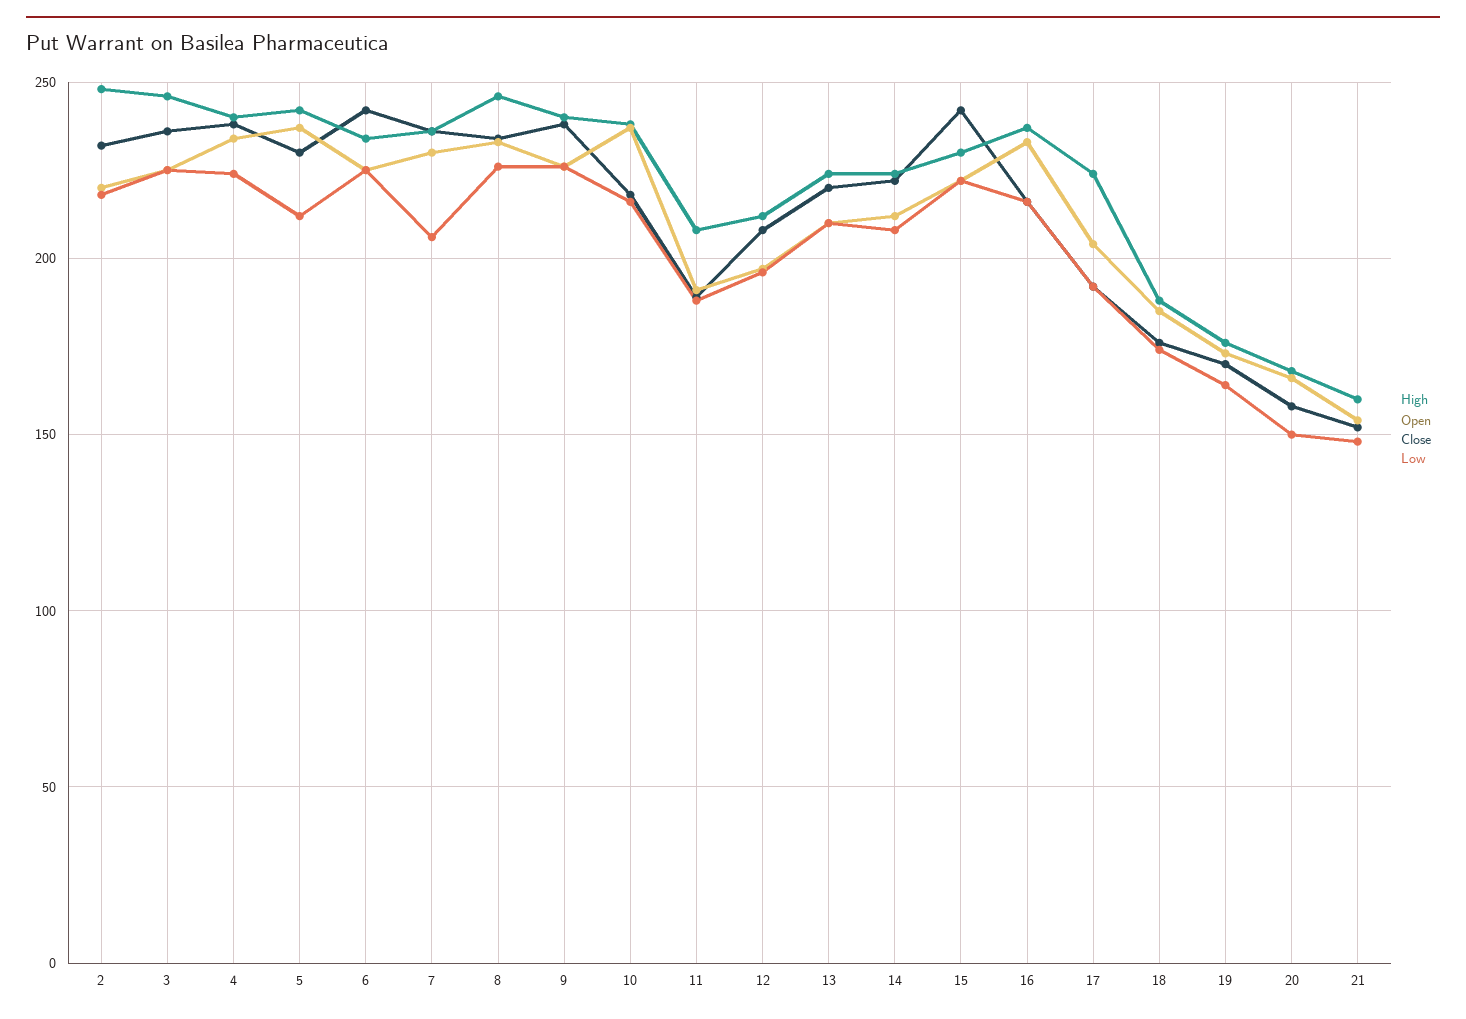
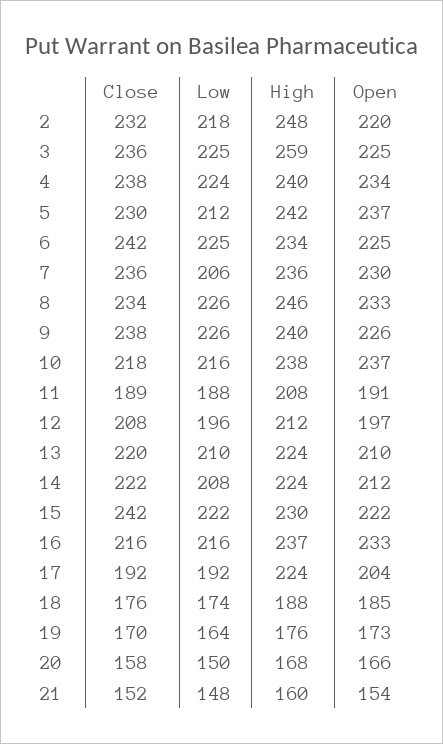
  {
    "High": {
      "2": 248,
-     "3": 245,
+     "3": 259,
      "4": 240,
      "5": 242,
      "6": 234,
      "7": 236,
      "8": 246,
      "9": 240,
      "10": 238,
      "11": 208,
      "12": 212,
      "13": 224,
      "14": 224,
      "15": 230,
      "16": 237,
      "17": 224,
      "18": 188,
      "19": 176,
      "20": 168,
      "21": 160
    },
    "Open": {
      "2": 220,
      "3": 225,
      "4": 234,
      "5": 237,
      "6": 225,
      "7": 230,
      "8": 233,
      "9": 226,
      "10": 237,
      "11": 191,
      "12": 197,
      "13": 210,
      "14": 212,
      "15": 222,
      "16": 233,
      "17": 204,
      "18": 185,
      "19": 173,
      "20": 166,
      "21": 154
    },
    "Close": {
      "2": 232,
      "3": 236,
      "4": 238,
      "5": 230,
      "6": 242,
      "7": 236,
      "8": 234,
      "9": 238,
      "10": 218,
      "11": 189,
      "12": 208,
      "13": 220,
      "14": 222,
      "15": 242,
      "16": 216,
      "17": 192,
      "18": 176,
      "19": 170,
      "20": 158,
      "21": 152
    },
    "Low": {
      "2": 218,
      "3": 225,
      "4": 224,
      "5": 212,
      "6": 225,
      "7": 206,
      "8": 226,
      "9": 226,
      "10": 216,
      "11": 188,
      "12": 196,
      "13": 210,
      "14": 208,
      "15": 222,
      "16": 216,
      "17": 192,
      "18": 174,
      "19": 164,
      "20": 150,
      "21": 148
    }
  }

